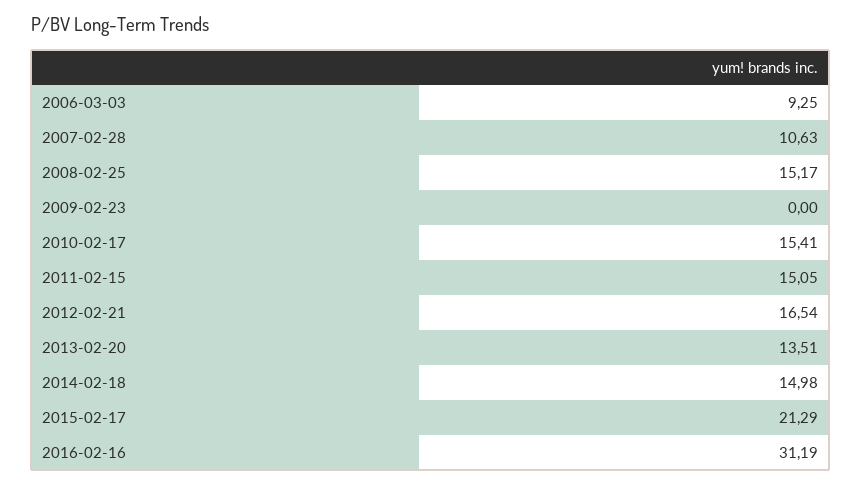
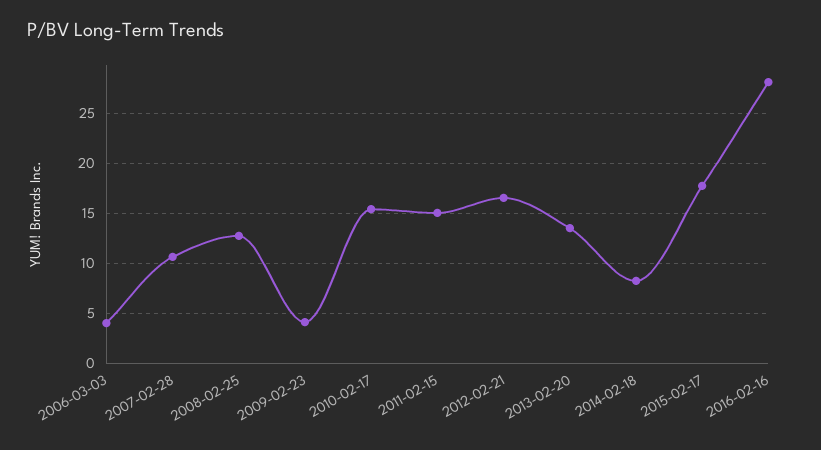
  {
-   "2006-03-03": 9.25,
+   "2006-03-03": 4,
    "2007-02-28": 10.63,
-   "2008-02-25": 15.17,
+   "2008-02-25": 13,
-   "2009-02-23": 0,
+   "2009-02-23": 4,
    "2010-02-17": 15.41,
    "2011-02-15": 15.05,
    "2012-02-21": 16.54,
    "2013-02-20": 13.51,
-   "2014-02-18": 14.98,
+   "2014-02-18": 8,
-   "2015-02-17": 21.29,
+   "2015-02-17": 18,
-   "2016-02-16": 31.19
+   "2016-02-16": 28
  }

